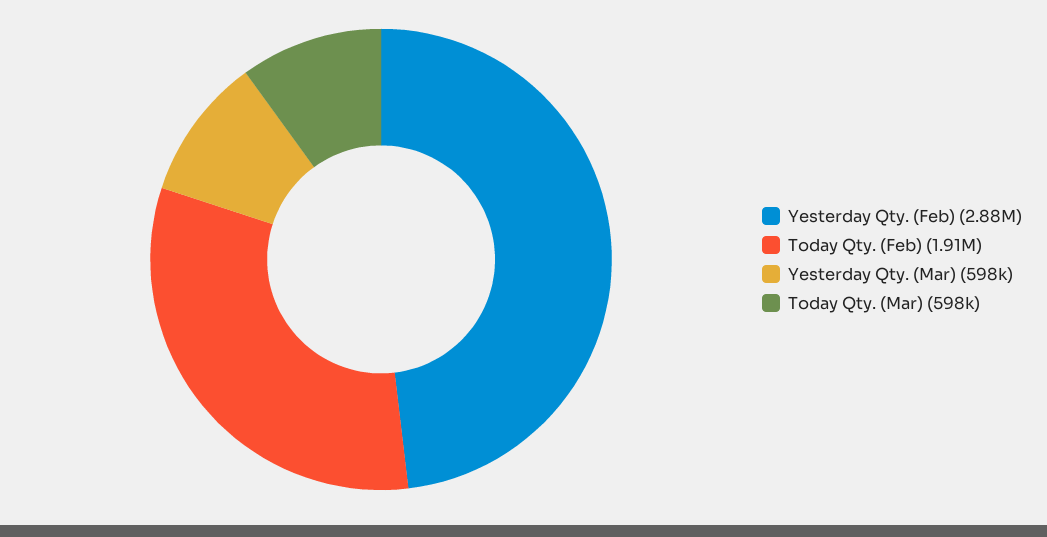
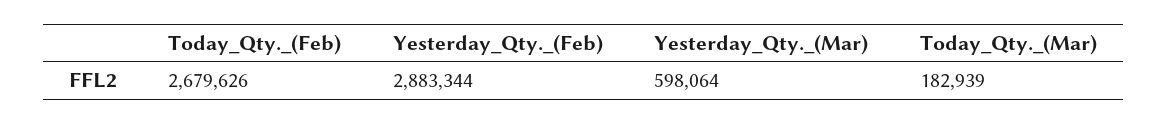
  {
    "Yesterday Qty. (Feb)": 2883344,
-   "Today Qty. (Feb)": 1910000,
+   "Today Qty. (Feb)": 2679626,
    "Yesterday Qty. (Mar)": 598064,
-   "Today Qty. (Mar)": 598000
+   "Today Qty. (Mar)": 182939
  }

